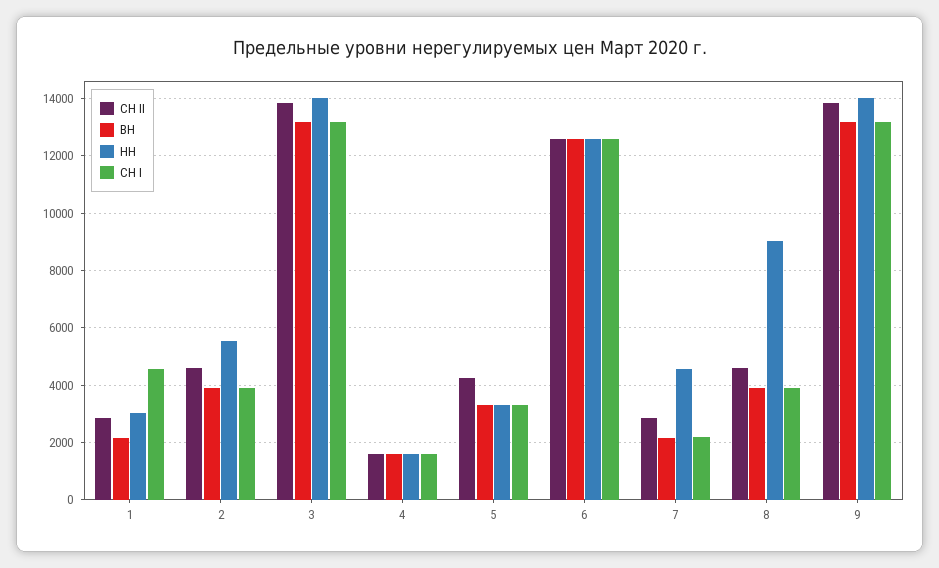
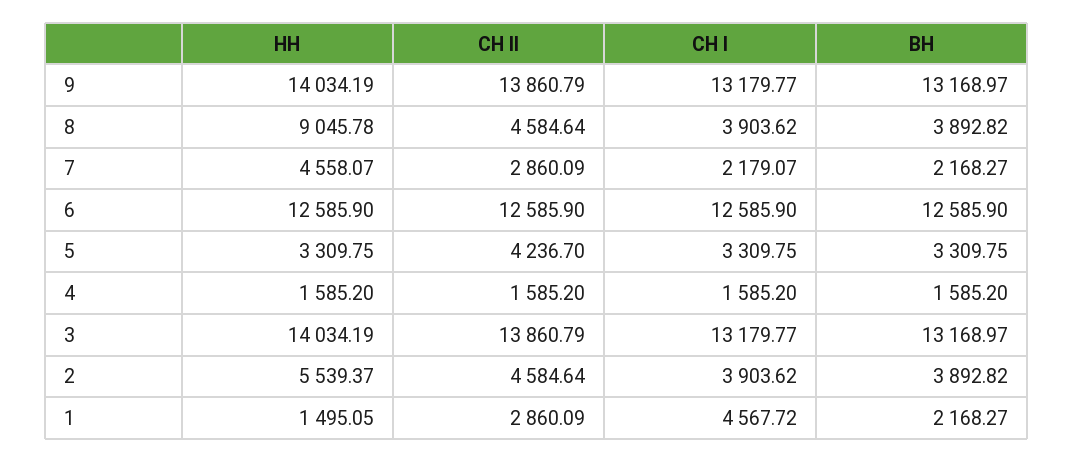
  {
    "СН II": {
      "1": 2860.09,
      "2": 4584.64,
      "3": 13860.79,
      "4": 1585.2,
      "5": 4236.7,
      "6": 12585.9,
      "7": 2860.09,
      "8": 4584.64,
      "9": 13860.79
    },
    "ВН": {
      "1": 2168.27,
      "2": 3892.82,
      "3": 13168.97,
      "4": 1585.2,
      "5": 3309.75,
      "6": 12585.9,
      "7": 2168.27,
      "8": 3892.82,
      "9": 13168.97
    },
    "НН": {
-     "1": 3000,
+     "1": 1495.05,
      "2": 5539.37,
      "3": 14034.19,
      "4": 1585.2,
      "5": 3309.75,
      "6": 12585.9,
      "7": 4558.07,
      "8": 9045.78,
      "9": 14034.19
    },
    "СН I": {
      "1": 4567.72,
      "2": 3903.62,
      "3": 13179.77,
      "4": 1585.2,
      "5": 3309.75,
      "6": 12585.9,
      "7": 2179.07,
      "8": 3903.62,
      "9": 13179.77
    }
  }

